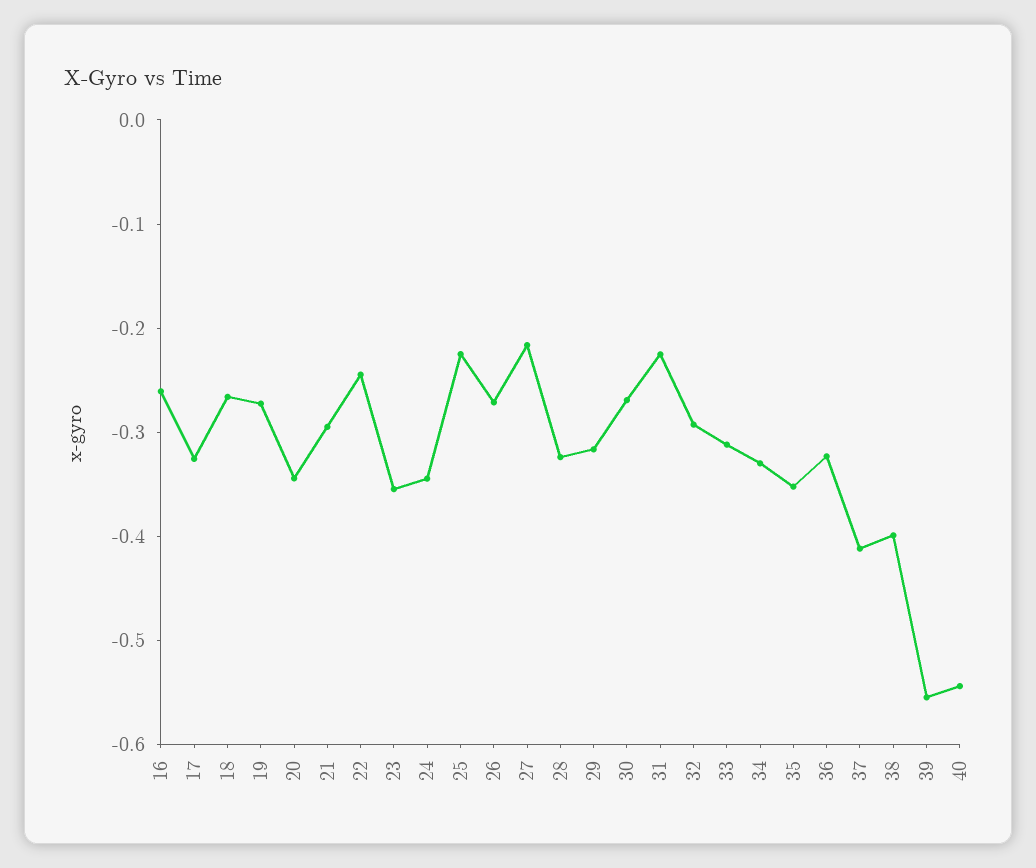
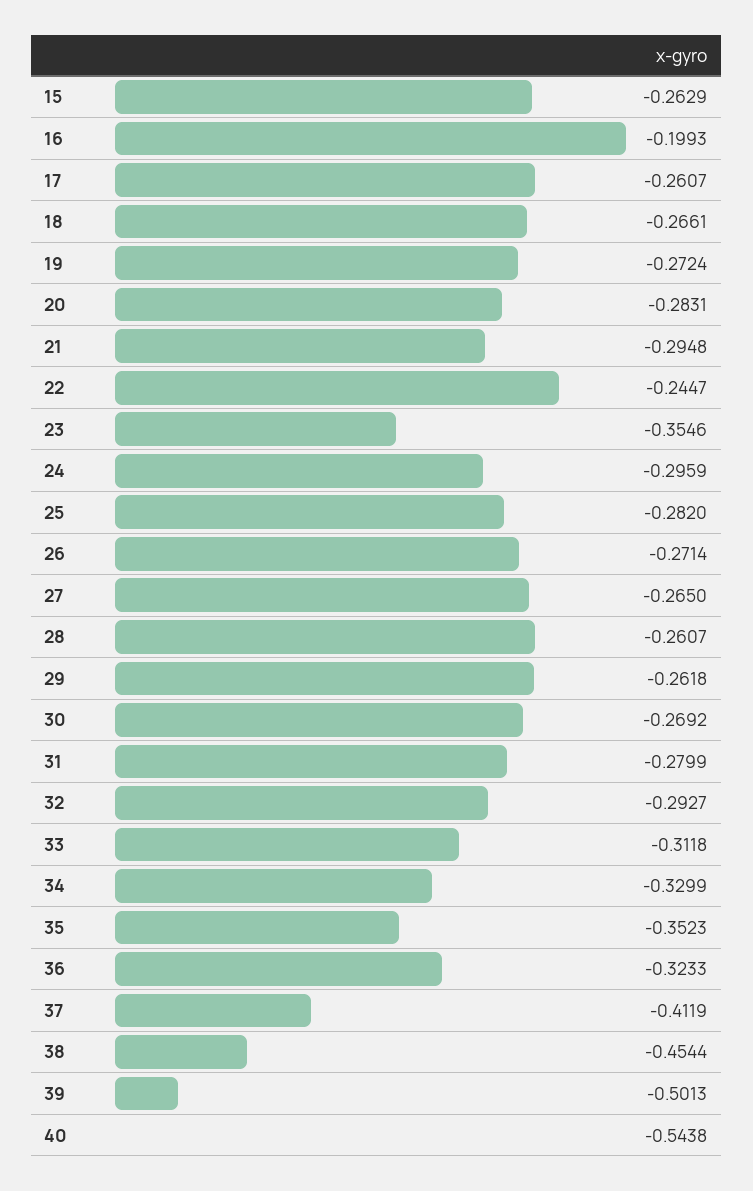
  {
-   "16": -0.26,
+   "16": -0.1993,
-   "17": -0.32,
+   "17": -0.2607,
    "18": -0.2661,
    "19": -0.2724,
-   "20": -0.34,
+   "20": -0.2831,
    "21": -0.2948,
    "22": -0.2447,
    "23": -0.3546,
-   "24": -0.34,
+   "24": -0.2959,
-   "25": -0.22,
+   "25": -0.282,
    "26": -0.2714,
-   "27": -0.22,
+   "27": -0.265,
-   "28": -0.32,
+   "28": -0.2607,
-   "29": -0.32,
+   "29": -0.2618,
    "30": -0.2692,
-   "31": -0.22,
+   "31": -0.2799,
    "32": -0.2927,
    "33": -0.3118,
    "34": -0.3299,
    "35": -0.3523,
    "36": -0.3233,
    "37": -0.4119,
-   "38": -0.4,
+   "38": -0.4544,
-   "39": -0.56,
+   "39": -0.5013,
-   "40": -0.5438
+   "40": -0.5438,
+   "15": -0.2629
  }

